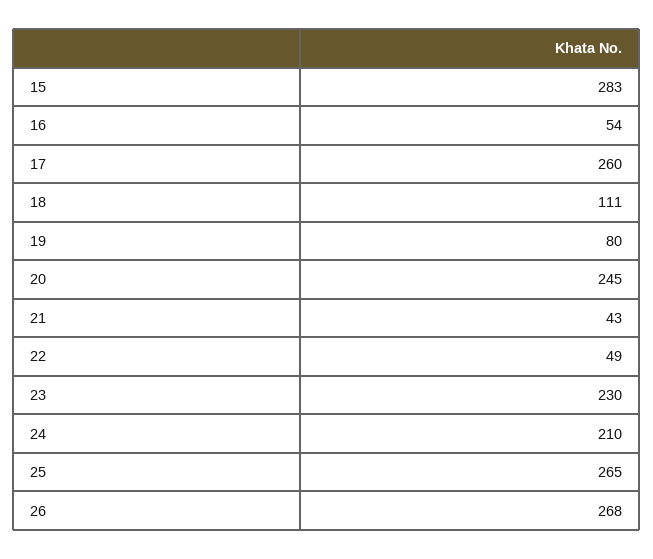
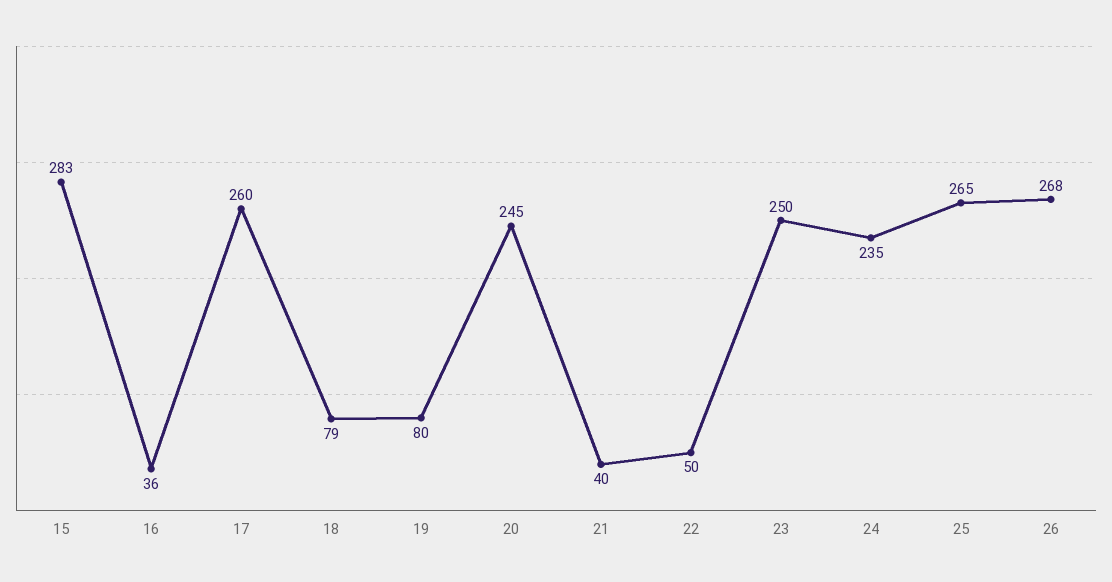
  {
    "15": 283,
-   "16": 54,
+   "16": 36,
    "17": 260,
-   "18": 111,
+   "18": 79,
    "19": 80,
    "20": 245,
-   "21": 43,
+   "21": 40,
-   "22": 49,
+   "22": 50,
-   "23": 230,
+   "23": 250,
-   "24": 210,
+   "24": 235,
    "25": 265,
    "26": 268
  }

